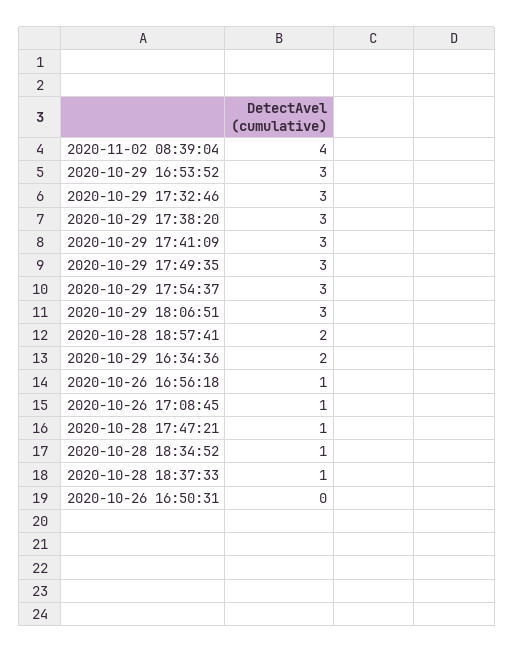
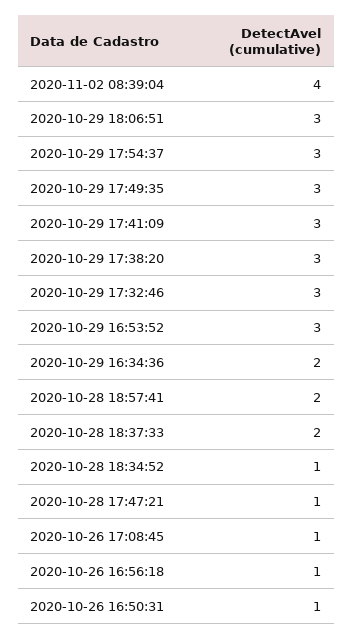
  {
    "2020-11-02 08:39:04": 4,
    "2020-10-29 16:53:52": 3,
    "2020-10-29 17:32:46": 3,
    "2020-10-29 17:38:20": 3,
    "2020-10-29 17:41:09": 3,
    "2020-10-29 17:49:35": 3,
    "2020-10-29 17:54:37": 3,
    "2020-10-29 18:06:51": 3,
    "2020-10-28 18:57:41": 2,
    "2020-10-29 16:34:36": 2,
    "2020-10-26 16:56:18": 1,
    "2020-10-26 17:08:45": 1,
    "2020-10-28 17:47:21": 1,
    "2020-10-28 18:34:52": 1,
-   "2020-10-28 18:37:33": 1,
+   "2020-10-28 18:37:33": 2,
-   "2020-10-26 16:50:31": 0
+   "2020-10-26 16:50:31": 1
  }

